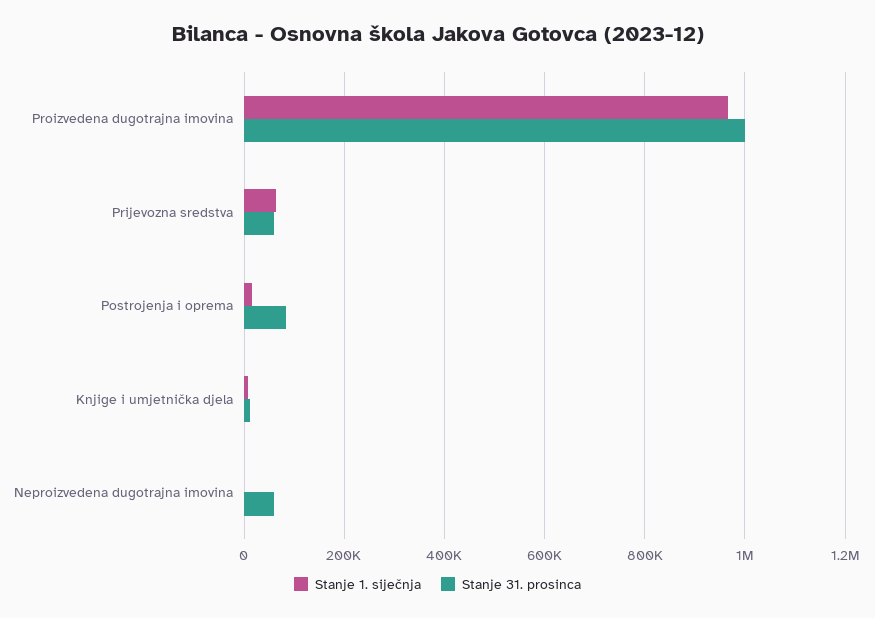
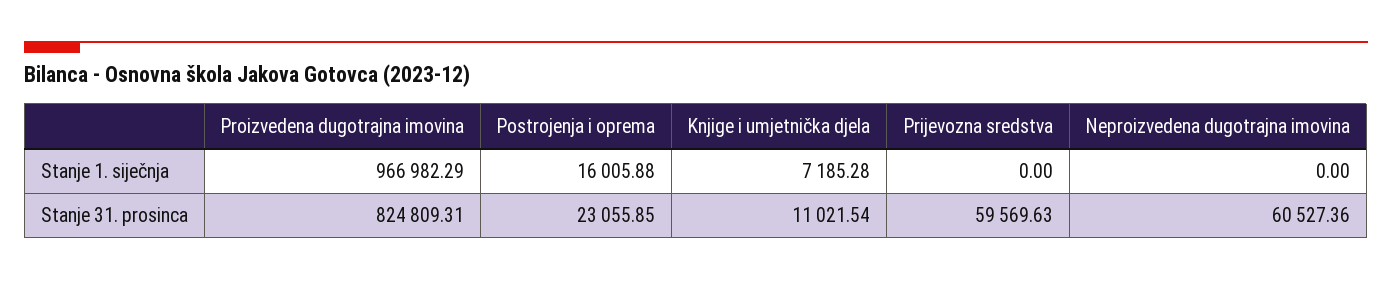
  {
    "Stanje 1. siječnja": {
      "Proizvedena dugotrajna imovina": 966982.29,
-     "Prijevozna sredstva": 60000,
+     "Prijevozna sredstva": 0,
      "Postrojenja i oprema": 16005.88,
      "Knjige i umjetnička djela": 7185.28,
      "Neproizvedena dugotrajna imovina": 0
    },
    "Stanje 31. prosinca": {
-     "Proizvedena dugotrajna imovina": 1000000,
+     "Proizvedena dugotrajna imovina": 824809.31,
      "Prijevozna sredstva": 59569.63,
-     "Postrojenja i oprema": 80000,
+     "Postrojenja i oprema": 23055.85,
      "Knjige i umjetnička djela": 11021.54,
      "Neproizvedena dugotrajna imovina": 60527.36
    }
  }

